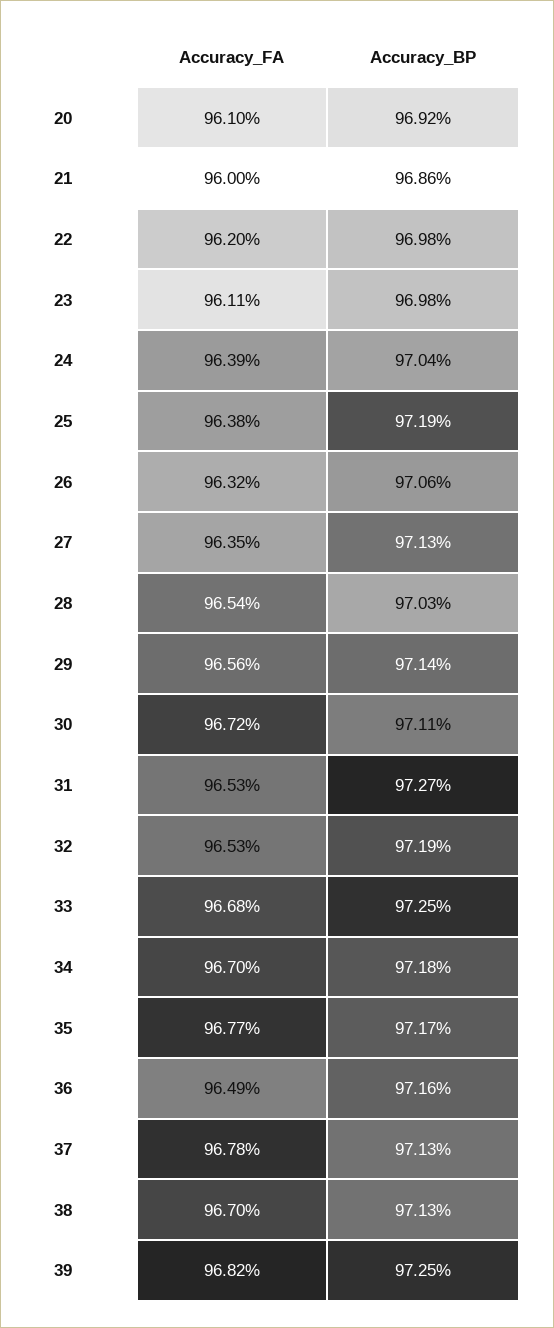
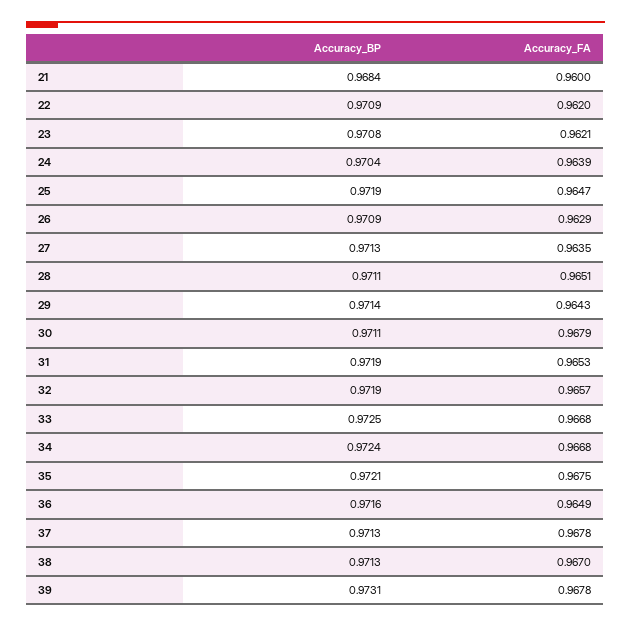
  {
    "Accuracy_FA": {
-     "20": 0.961,
      "21": 0.96,
      "22": 0.962,
-     "23": 0.9611,
+     "23": 0.9621,
      "24": 0.9639,
-     "25": 0.9638,
+     "25": 0.9647,
-     "26": 0.9632,
+     "26": 0.9629,
      "27": 0.9635,
-     "28": 0.9654,
+     "28": 0.9651,
-     "29": 0.9656,
+     "29": 0.9643,
-     "30": 0.9672,
+     "30": 0.9679,
      "31": 0.9653,
-     "32": 0.9653,
+     "32": 0.9657,
      "33": 0.9668,
-     "34": 0.967,
+     "34": 0.9668,
-     "35": 0.9677,
+     "35": 0.9675,
      "36": 0.9649,
      "37": 0.9678,
      "38": 0.967,
-     "39": 0.9682
+     "39": 0.9678
    },
    "Accuracy_BP": {
-     "20": 0.9692,
-     "21": 0.9686,
+     "21": 0.9684,
-     "22": 0.9698,
+     "22": 0.9709,
-     "23": 0.9698,
+     "23": 0.9708,
      "24": 0.9704,
      "25": 0.9719,
-     "26": 0.9706,
+     "26": 0.9709,
      "27": 0.9713,
-     "28": 0.9703,
+     "28": 0.9711,
      "29": 0.9714,
      "30": 0.9711,
-     "31": 0.9727,
+     "31": 0.9719,
      "32": 0.9719,
      "33": 0.9725,
-     "34": 0.9718,
+     "34": 0.9724,
-     "35": 0.9717,
+     "35": 0.9721,
      "36": 0.9716,
      "37": 0.9713,
      "38": 0.9713,
-     "39": 0.9725
+     "39": 0.9731
    }
  }

